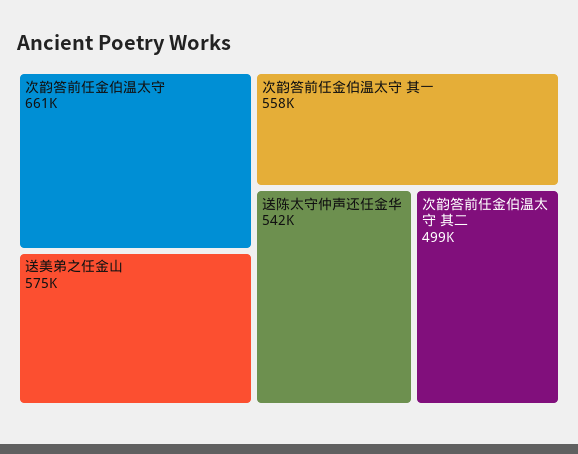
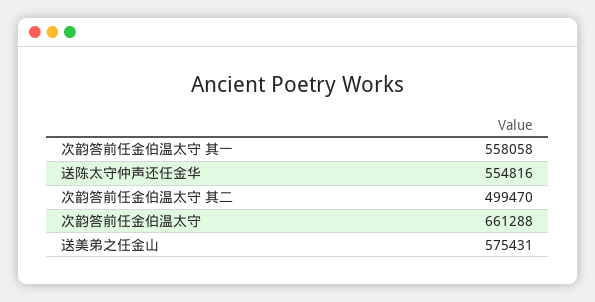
  {
    "次韵答前任金伯温太守": 661288,
    "送美弟之任金山": 575431,
    "次韵答前任金伯温太守 其一": 558058,
-   "送陈太守仲声还任金华": 542000,
+   "送陈太守仲声还任金华": 554816,
    "次韵答前任金伯温太守 其二": 499470
  }

